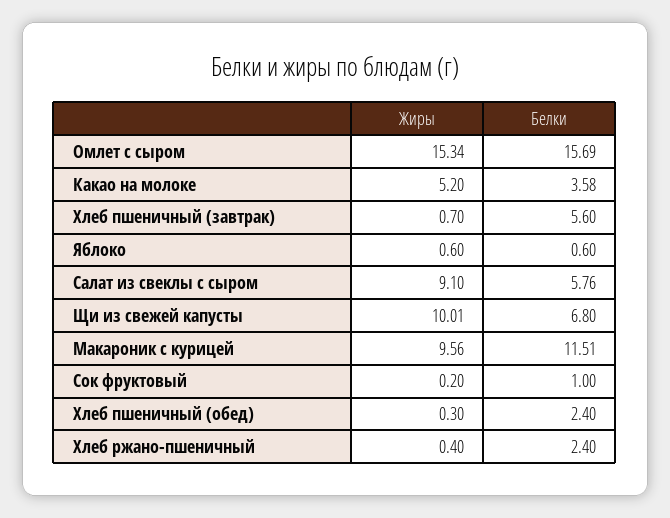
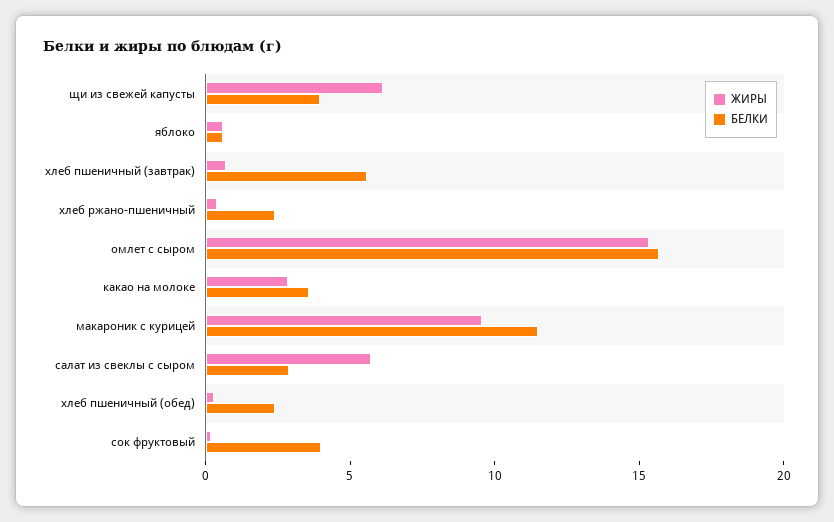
  {
    "Жиры": {
      "Омлет с сыром": 15.34,
-     "Какао на молоке": 5.2,
+     "Какао на молоке": 3,
      "Хлеб пшеничный (завтрак)": 0.7,
      "Яблоко": 0.6,
-     "Салат из свеклы с сыром": 9.1,
+     "Салат из свеклы с сыром": 6,
-     "Щи из свежей капусты": 10.01,
+     "Щи из свежей капусты": 6,
      "Макароник с курицей": 9.56,
      "Сок фруктовый": 0.2,
      "Хлеб пшеничный (обед)": 0.3,
      "Хлеб ржано-пшеничный": 0.4
    },
    "Белки": {
      "Омлет с сыром": 15.69,
      "Какао на молоке": 3.58,
      "Хлеб пшеничный (завтрак)": 5.6,
      "Яблоко": 0.6,
-     "Салат из свеклы с сыром": 5.76,
+     "Салат из свеклы с сыром": 3,
-     "Щи из свежей капусты": 6.8,
+     "Щи из свежей капусты": 4,
      "Макароник с курицей": 11.51,
-     "Сок фруктовый": 1,
+     "Сок фруктовый": 4,
      "Хлеб пшеничный (обед)": 2.4,
      "Хлеб ржано-пшеничный": 2.4
    }
  }

